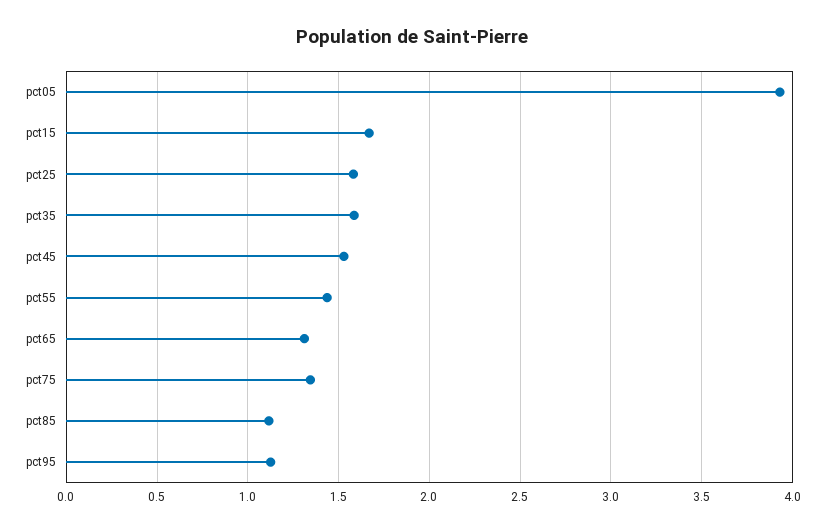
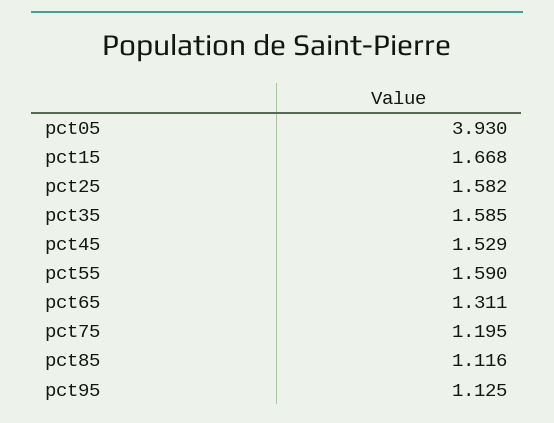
  {
    "pct05": 3.93,
    "pct15": 1.668,
    "pct25": 1.582,
    "pct35": 1.585,
    "pct45": 1.529,
-   "pct55": 1.45,
+   "pct55": 1.59,
    "pct65": 1.311,
-   "pct75": 1.35,
+   "pct75": 1.195,
    "pct85": 1.116,
    "pct95": 1.125
  }

